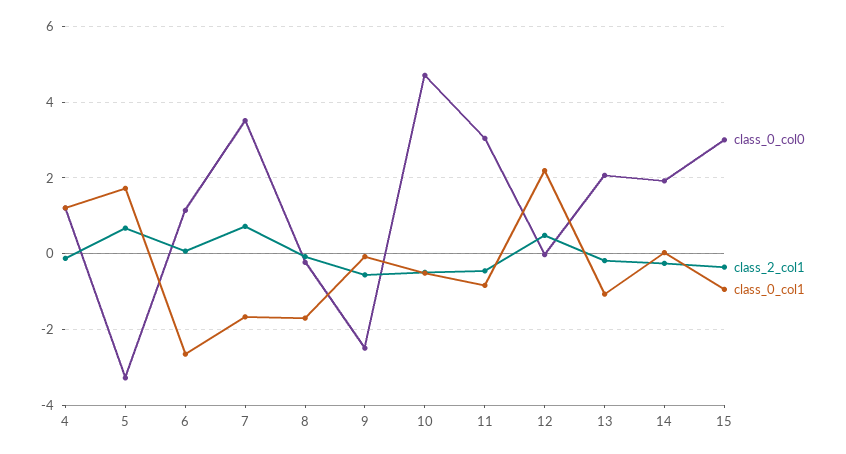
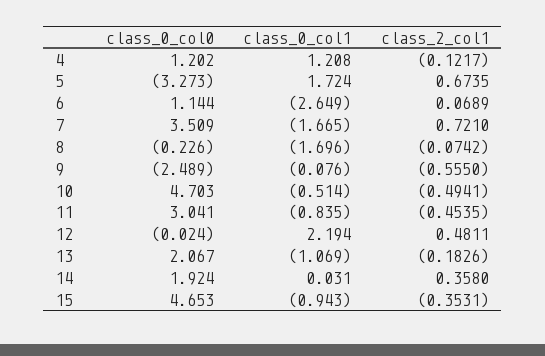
  {
    "class_0_col0": {
      "4": 1.202,
      "5": -3.273,
      "6": 1.144,
      "7": 3.509,
      "8": -0.226,
      "9": -2.489,
      "10": 4.703,
      "11": 3.041,
      "12": -0.024,
      "13": 2.067,
      "14": 1.924,
-     "15": 3
+     "15": 4.653
    },
    "class_2_col1": {
      "4": -0.1217,
      "5": 0.6735,
      "6": 0.0689,
      "7": 0.721,
      "8": -0.0742,
      "9": -0.555,
      "10": -0.4941,
      "11": -0.4535,
      "12": 0.4811,
      "13": -0.1826,
-     "14": -0.2,
+     "14": 0.358,
      "15": -0.3531
    },
    "class_0_col1": {
      "4": 1.208,
      "5": 1.724,
      "6": -2.649,
      "7": -1.665,
      "8": -1.696,
      "9": -0.076,
      "10": -0.514,
      "11": -0.835,
      "12": 2.194,
      "13": -1.069,
      "14": 0.031,
      "15": -0.943
    }
  }

